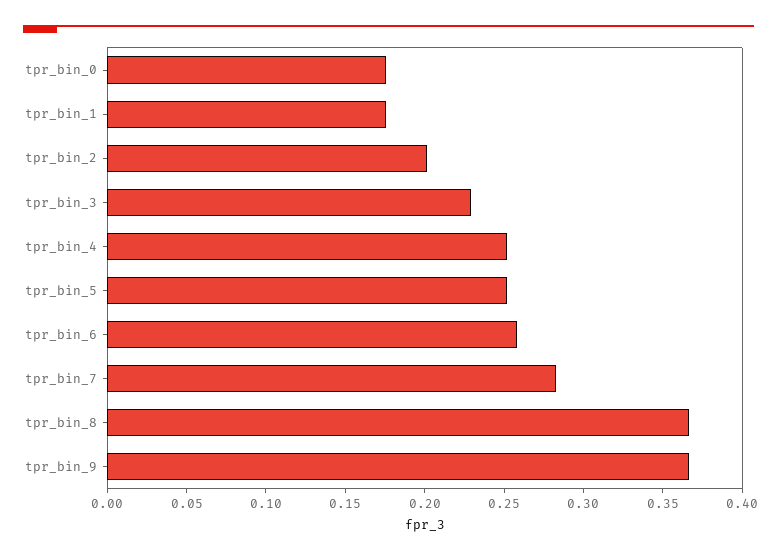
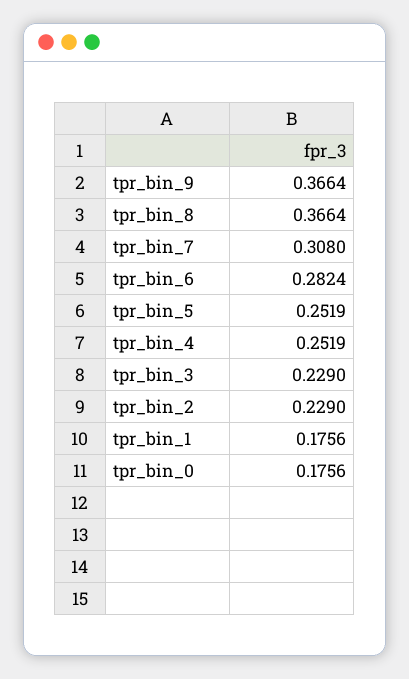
  {
    "tpr_bin_0": 0.1756,
    "tpr_bin_1": 0.1756,
-   "tpr_bin_2": 0.2,
+   "tpr_bin_2": 0.229,
    "tpr_bin_3": 0.229,
    "tpr_bin_4": 0.2519,
    "tpr_bin_5": 0.2519,
-   "tpr_bin_6": 0.26,
+   "tpr_bin_6": 0.2824,
-   "tpr_bin_7": 0.28,
+   "tpr_bin_7": 0.308,
    "tpr_bin_8": 0.3664,
    "tpr_bin_9": 0.3664
  }

